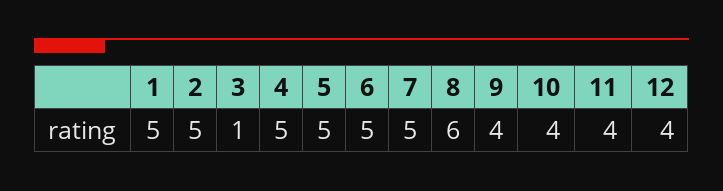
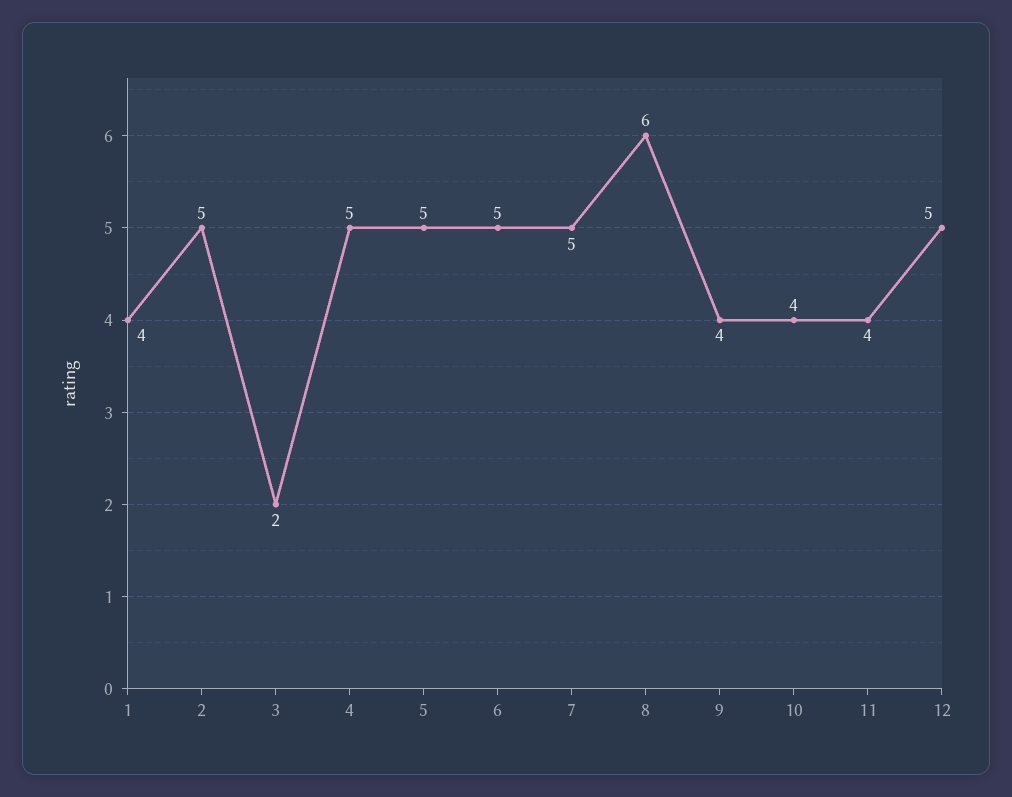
  {
-   "1": 5,
+   "1": 4,
    "2": 5,
-   "3": 1,
+   "3": 2,
    "4": 5,
    "5": 5,
    "6": 5,
    "7": 5,
    "8": 6,
    "9": 4,
    "10": 4,
    "11": 4,
-   "12": 4
+   "12": 5
  }

